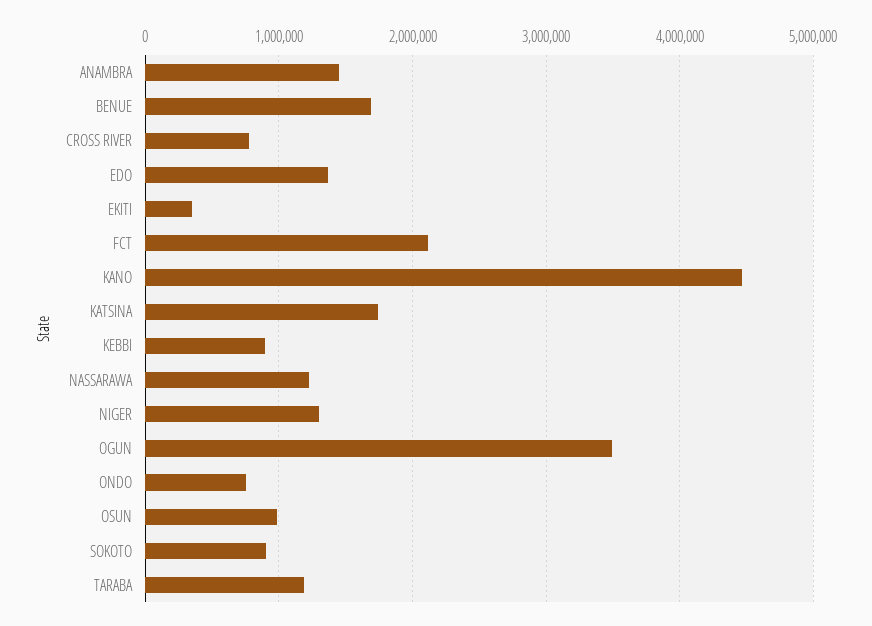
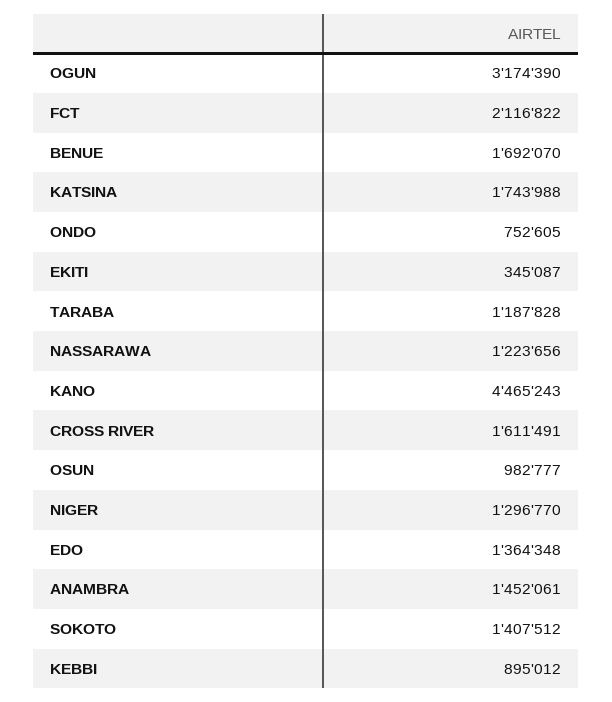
  {
    "ANAMBRA": 1452061,
    "BENUE": 1692070,
-   "CROSS RIVER": 800000,
+   "CROSS RIVER": 1611491,
    "EDO": 1364348,
    "EKITI": 345087,
    "FCT": 2116822,
    "KANO": 4465243,
    "KATSINA": 1743988,
    "KEBBI": 895012,
    "NASSARAWA": 1223656,
    "NIGER": 1296770,
-   "OGUN": 3500000,
+   "OGUN": 3174390,
    "ONDO": 752605,
    "OSUN": 982777,
-   "SOKOTO": 900000,
+   "SOKOTO": 1407512,
    "TARABA": 1187828
  }

